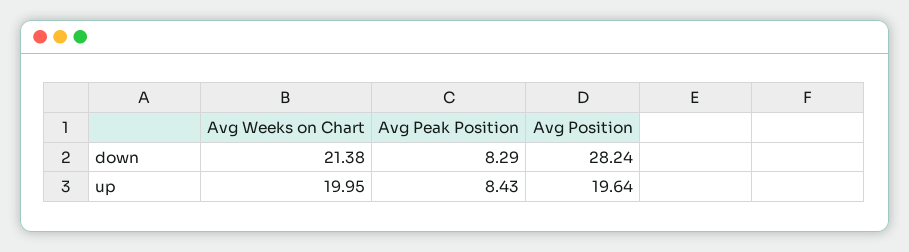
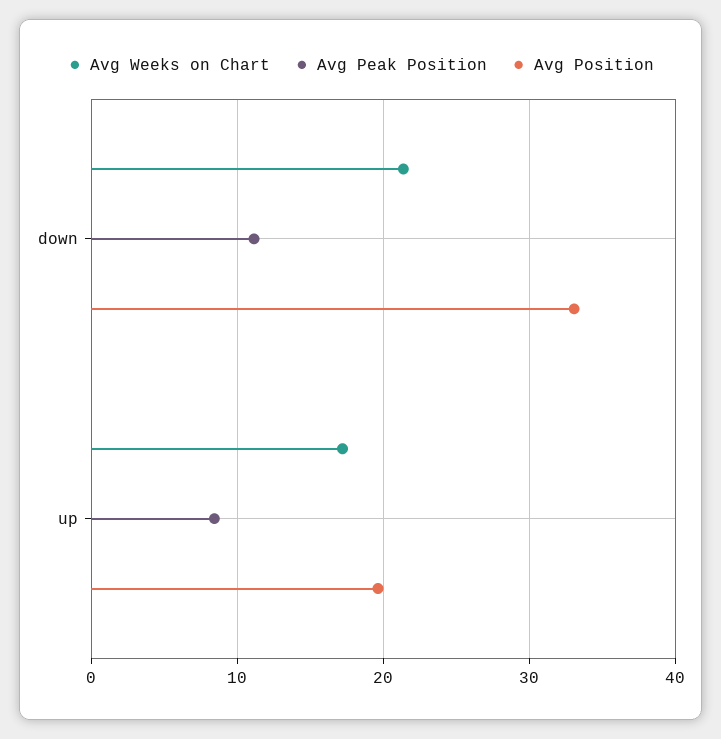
  {
    "Avg Weeks on Chart": {
      "down": 21.38,
-     "up": 19.95
+     "up": 17
    },
    "Avg Peak Position": {
-     "down": 8.29,
+     "down": 11,
      "up": 8.43
    },
    "Avg Position": {
-     "down": 28.24,
+     "down": 33,
      "up": 19.64
    }
  }

